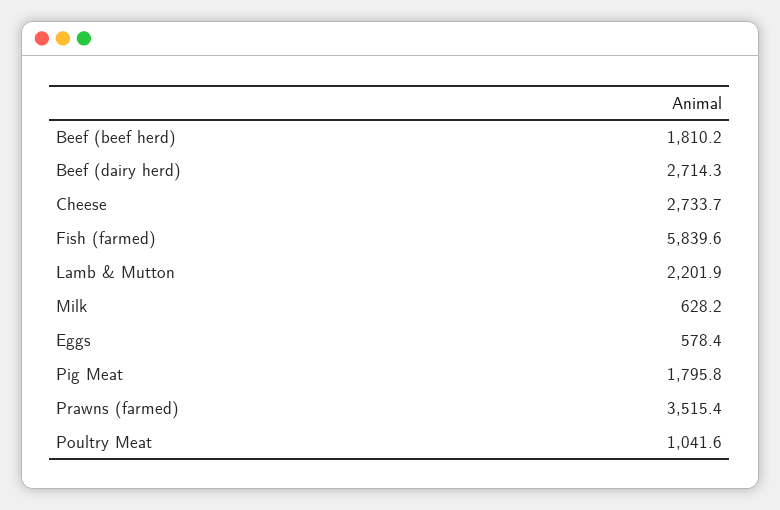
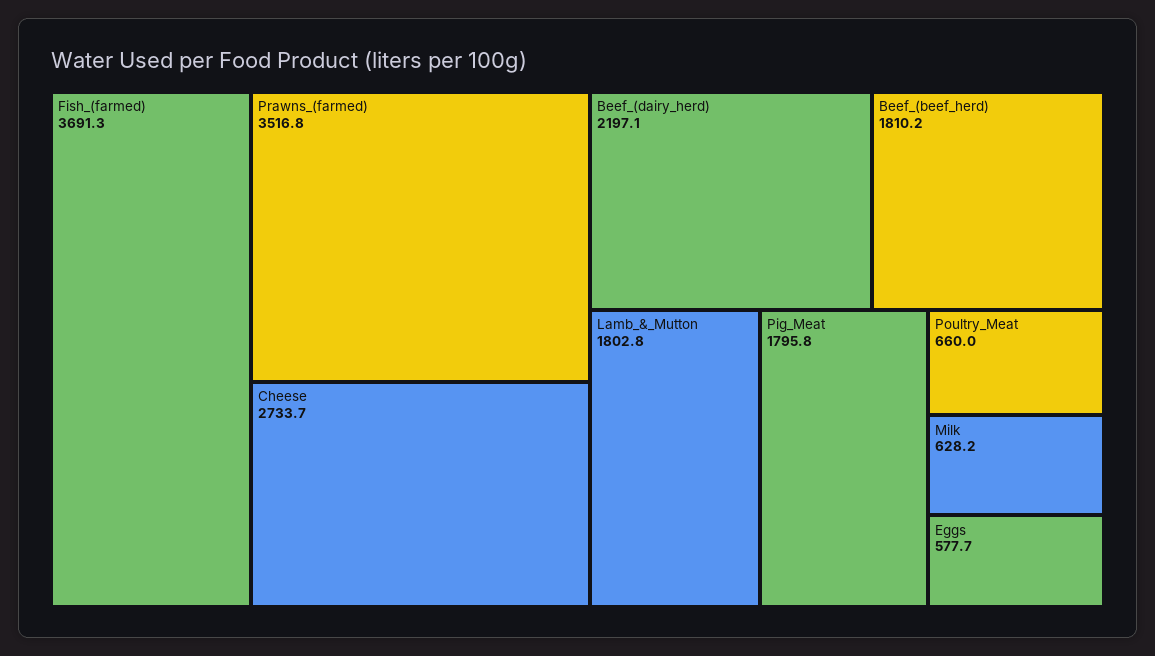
  {
    "Beef (beef herd)": 1810.2,
-   "Beef (dairy herd)": 2714.3,
+   "Beef (dairy herd)": 2197.1,
    "Cheese": 2733.7,
-   "Fish (farmed)": 5839.6,
+   "Fish (farmed)": 3691.3,
-   "Lamb & Mutton": 2201.9,
+   "Lamb & Mutton": 1802.8,
    "Milk": 628.2,
-   "Eggs": 578.4,
+   "Eggs": 577.7,
    "Pig Meat": 1795.8,
-   "Prawns (farmed)": 3515.4,
+   "Prawns (farmed)": 3516.8,
-   "Poultry Meat": 1041.6
+   "Poultry Meat": 660
  }

